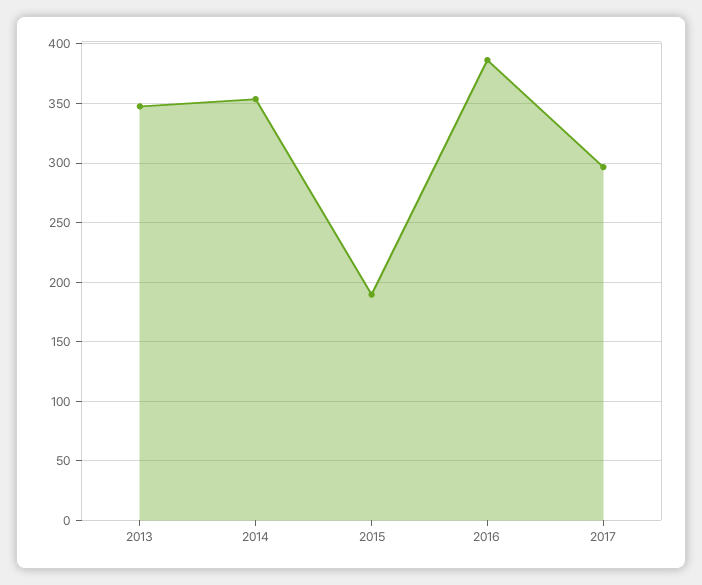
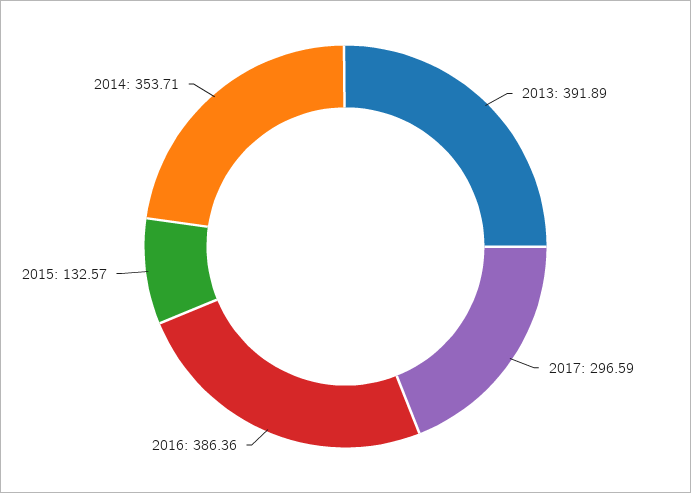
  {
-   "2013": 350,
+   "2013": 391.89,
    "2014": 353.71,
-   "2015": 190,
+   "2015": 132.57,
    "2016": 386.36,
    "2017": 296.59
  }

